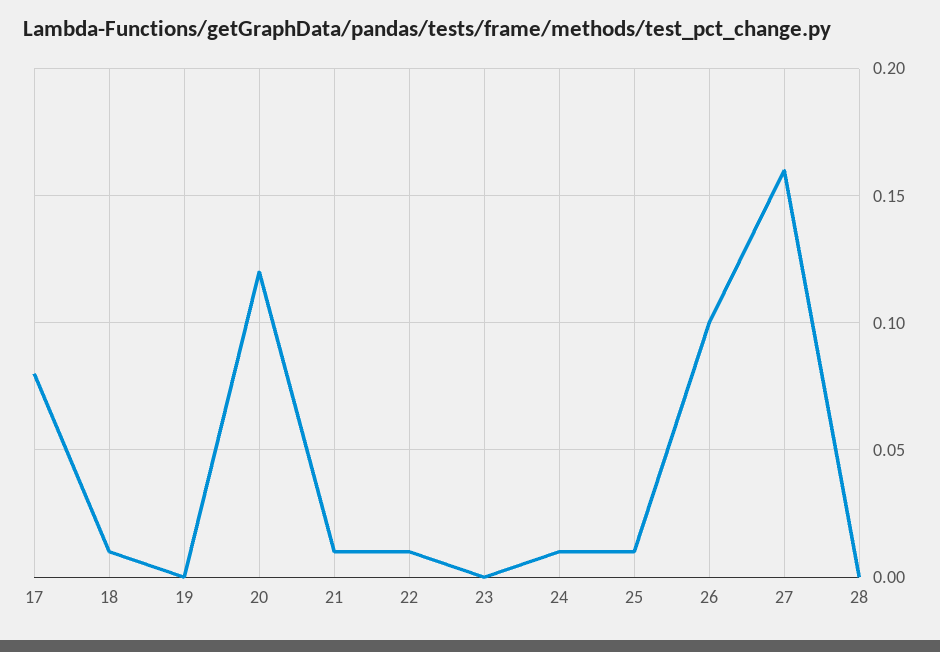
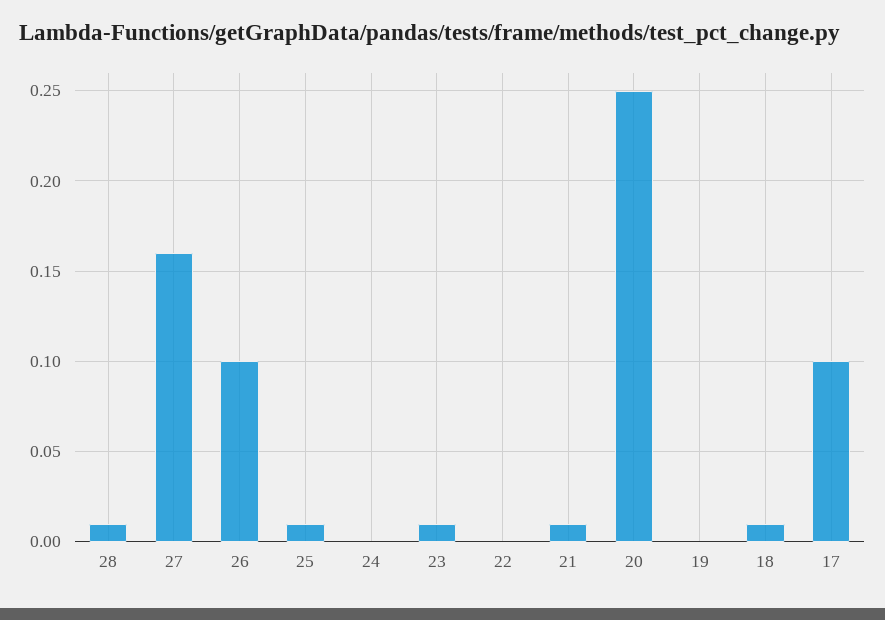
  {
-   "17": 0.08,
+   "17": 0.1,
    "18": 0.01,
    "19": 0,
-   "20": 0.12,
+   "20": 0.25,
    "21": 0.01,
-   "22": 0.01,
+   "22": 0,
-   "23": 0,
+   "23": 0.01,
-   "24": 0.01,
+   "24": 0,
    "25": 0.01,
    "26": 0.1,
    "27": 0.16,
-   "28": 0
+   "28": 0.01
  }

